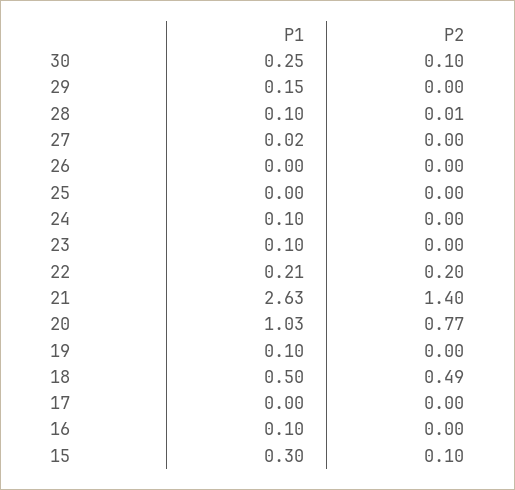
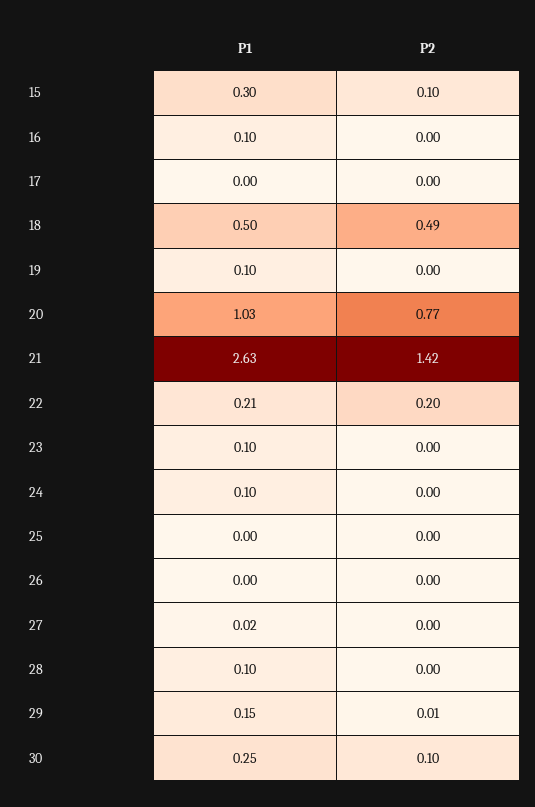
  {
    "P1": {
      "30": 0.25,
      "29": 0.15,
      "28": 0.1,
      "27": 0.02,
      "26": 0,
      "25": 0,
      "24": 0.1,
      "23": 0.1,
      "22": 0.21,
      "21": 2.63,
      "20": 1.03,
      "19": 0.1,
      "18": 0.5,
      "17": 0,
      "16": 0.1,
      "15": 0.3
    },
    "P2": {
      "30": 0.1,
-     "29": 0,
+     "29": 0.01,
-     "28": 0.01,
+     "28": 0,
      "27": 0,
      "26": 0,
      "25": 0,
      "24": 0,
      "23": 0,
      "22": 0.2,
-     "21": 1.4,
+     "21": 1.42,
      "20": 0.77,
      "19": 0,
      "18": 0.49,
      "17": 0,
      "16": 0,
      "15": 0.1
    }
  }

